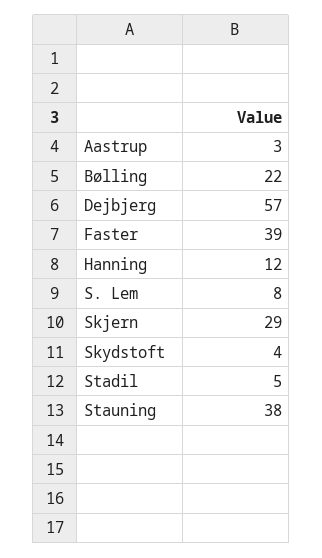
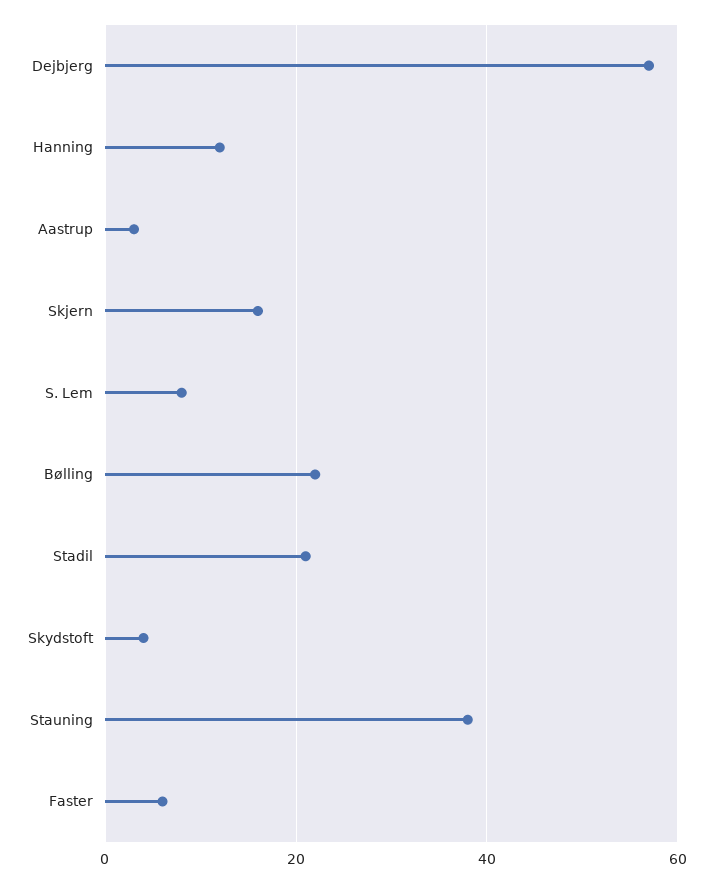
  {
    "Aastrup": 3,
    "Bølling": 22,
    "Dejbjerg": 57,
-   "Faster": 39,
+   "Faster": 5,
    "Hanning": 12,
    "S. Lem": 8,
-   "Skjern": 29,
+   "Skjern": 15,
    "Skydstoft": 4,
-   "Stadil": 5,
+   "Stadil": 20,
    "Stauning": 38
  }

